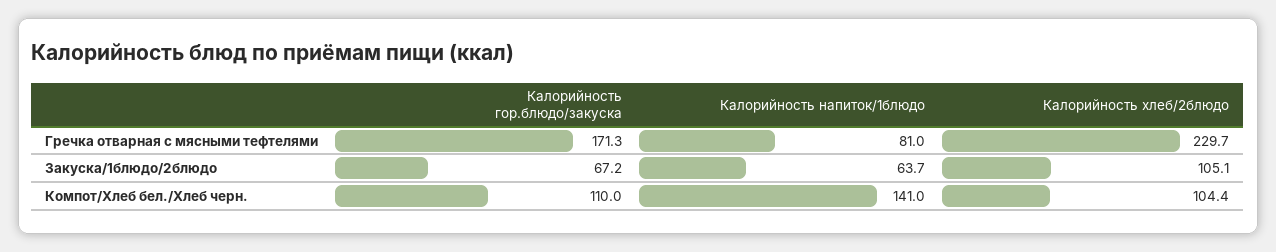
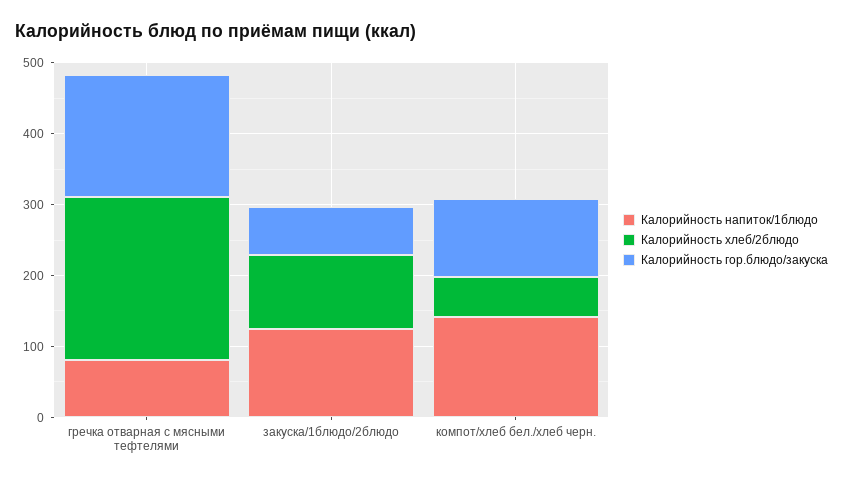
  {
    "Калорийность гор.блюдо/закуска": {
      "Гречка отварная с мясными тефтелями": 171.3,
      "Закуска/1блюдо/2блюдо": 67.2,
      "Компот/Хлеб бел./Хлеб черн.": 110
    },
    "Калорийность напиток/1блюдо": {
      "Гречка отварная с мясными тефтелями": 81,
-     "Закуска/1блюдо/2блюдо": 63.7,
+     "Закуска/1блюдо/2блюдо": 120,
      "Компот/Хлеб бел./Хлеб черн.": 141
    },
    "Калорийность хлеб/2блюдо": {
      "Гречка отварная с мясными тефтелями": 229.7,
      "Закуска/1блюдо/2блюдо": 105.1,
-     "Компот/Хлеб бел./Хлеб черн.": 104.4
+     "Компот/Хлеб бел./Хлеб черн.": 60
    }
  }

